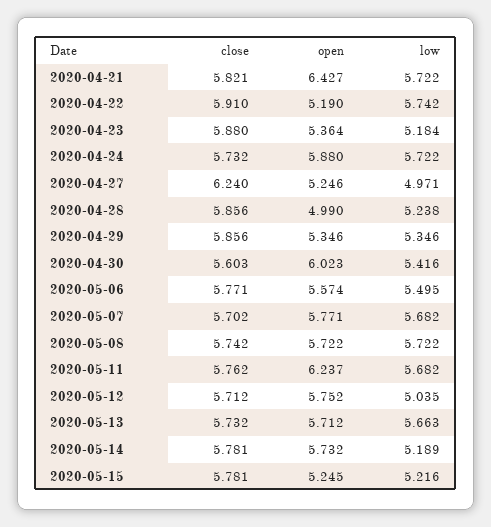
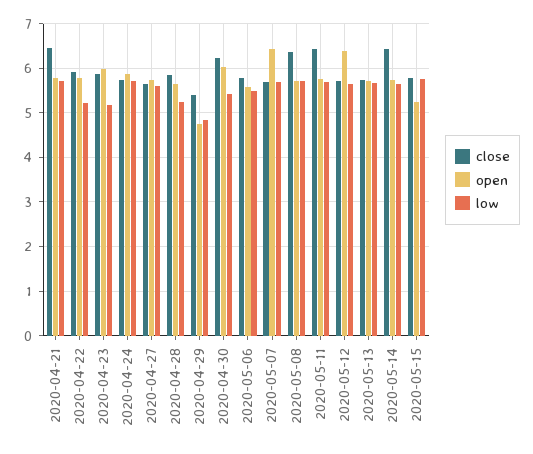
  {
    "close": {
-     "2020-04-21": 5.821,
+     "2020-04-21": 6.4,
      "2020-04-22": 5.91,
      "2020-04-23": 5.88,
      "2020-04-24": 5.732,
-     "2020-04-27": 6.24,
+     "2020-04-27": 5.6,
      "2020-04-28": 5.856,
-     "2020-04-29": 5.856,
+     "2020-04-29": 5.4,
-     "2020-04-30": 5.603,
+     "2020-04-30": 6.2,
      "2020-05-06": 5.771,
      "2020-05-07": 5.702,
-     "2020-05-08": 5.742,
+     "2020-05-08": 6.4,
-     "2020-05-11": 5.762,
+     "2020-05-11": 6.4,
      "2020-05-12": 5.712,
      "2020-05-13": 5.732,
-     "2020-05-14": 5.781,
+     "2020-05-14": 6.4,
      "2020-05-15": 5.781
    },
    "open": {
-     "2020-04-21": 6.427,
+     "2020-04-21": 5.8,
-     "2020-04-22": 5.19,
+     "2020-04-22": 5.8,
-     "2020-04-23": 5.364,
+     "2020-04-23": 6,
      "2020-04-24": 5.88,
-     "2020-04-27": 5.246,
+     "2020-04-27": 5.8,
-     "2020-04-28": 4.99,
+     "2020-04-28": 5.6,
-     "2020-04-29": 5.346,
+     "2020-04-29": 4.8,
      "2020-04-30": 6.023,
      "2020-05-06": 5.574,
-     "2020-05-07": 5.771,
+     "2020-05-07": 6.4,
      "2020-05-08": 5.722,
-     "2020-05-11": 6.237,
+     "2020-05-11": 5.8,
-     "2020-05-12": 5.752,
+     "2020-05-12": 6.4,
      "2020-05-13": 5.712,
      "2020-05-14": 5.732,
      "2020-05-15": 5.245
    },
    "low": {
      "2020-04-21": 5.722,
-     "2020-04-22": 5.742,
+     "2020-04-22": 5.2,
      "2020-04-23": 5.184,
      "2020-04-24": 5.722,
-     "2020-04-27": 4.971,
+     "2020-04-27": 5.6,
      "2020-04-28": 5.238,
-     "2020-04-29": 5.346,
+     "2020-04-29": 4.8,
      "2020-04-30": 5.416,
      "2020-05-06": 5.495,
      "2020-05-07": 5.682,
      "2020-05-08": 5.722,
      "2020-05-11": 5.682,
-     "2020-05-12": 5.035,
+     "2020-05-12": 5.6,
      "2020-05-13": 5.663,
-     "2020-05-14": 5.189,
+     "2020-05-14": 5.6,
-     "2020-05-15": 5.216
+     "2020-05-15": 5.8
    }
  }

